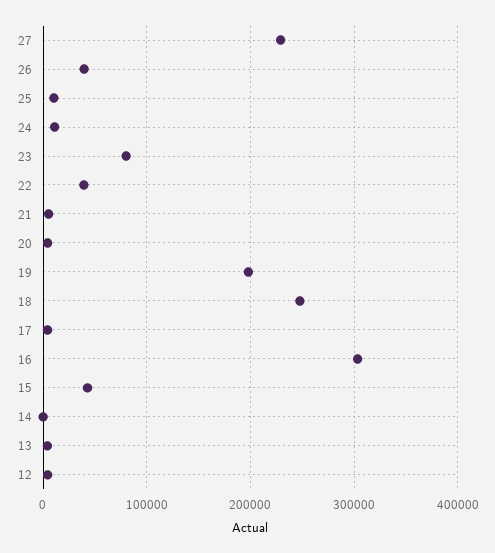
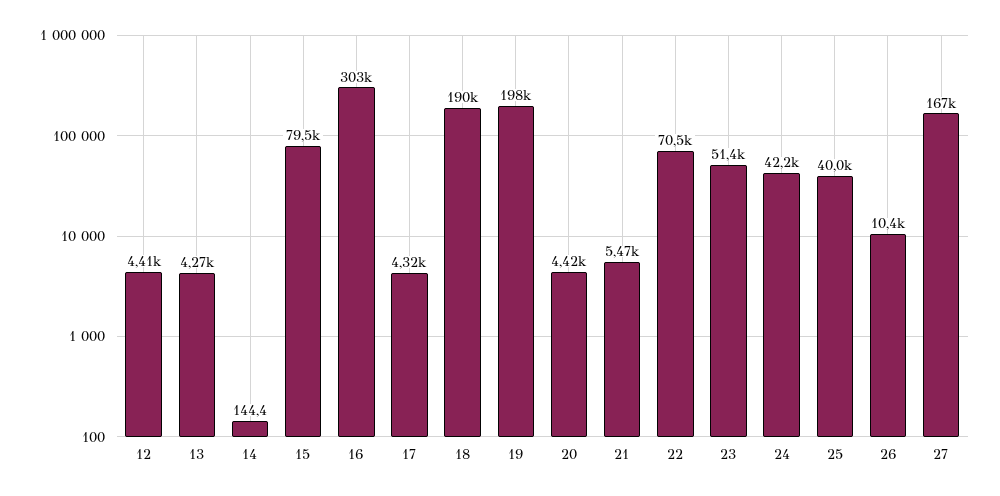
  {
-   "27": 230000,
+   "27": 167000,
-   "26": 40000,
+   "26": 10400,
-   "25": 10000,
+   "25": 40000,
-   "24": 10000,
+   "24": 42200,
-   "23": 80000,
+   "23": 51400,
-   "22": 40000,
+   "22": 70500,
    "21": 5470,
    "20": 4420,
    "19": 198000,
-   "18": 250000,
+   "18": 190000,
    "17": 4320,
    "16": 303000,
-   "15": 40000,
+   "15": 79500,
    "14": 144.4,
    "13": 4270,
    "12": 4410
  }

